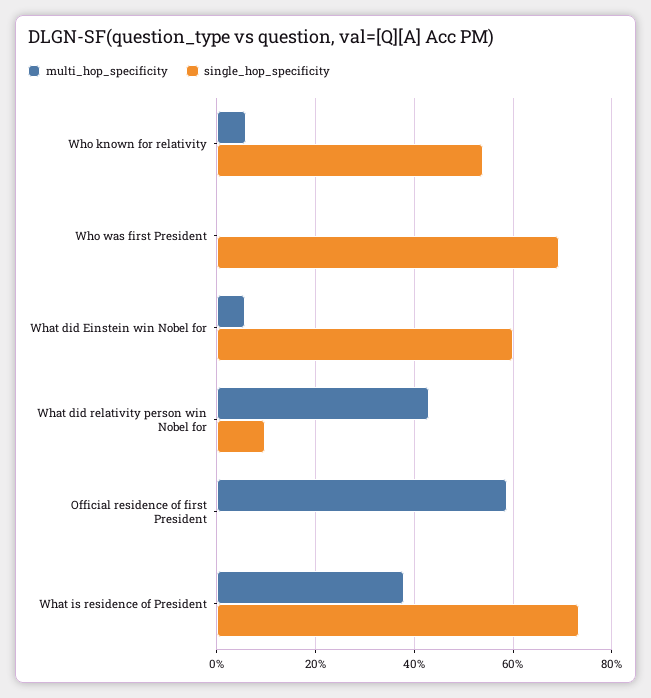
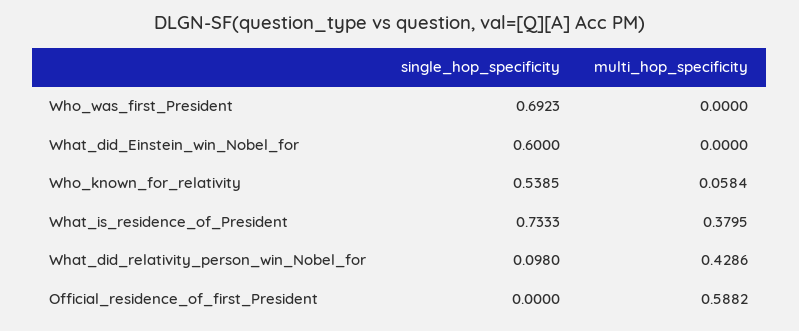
  {
    "multi_hop_specificity": {
      "Who known for relativity": 0.0584,
      "Who was first President": 0,
-     "What did Einstein win Nobel for": 0.06,
+     "What did Einstein win Nobel for": 0,
      "What did relativity person win Nobel for": 0.4286,
      "Official residence of first President": 0.5882,
      "What is residence of President": 0.3795
    },
    "single_hop_specificity": {
      "Who known for relativity": 0.5385,
      "Who was first President": 0.6923,
      "What did Einstein win Nobel for": 0.6,
      "What did relativity person win Nobel for": 0.098,
      "Official residence of first President": 0,
      "What is residence of President": 0.7333
    }
  }

